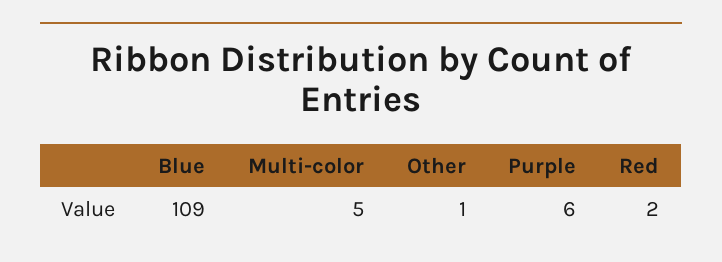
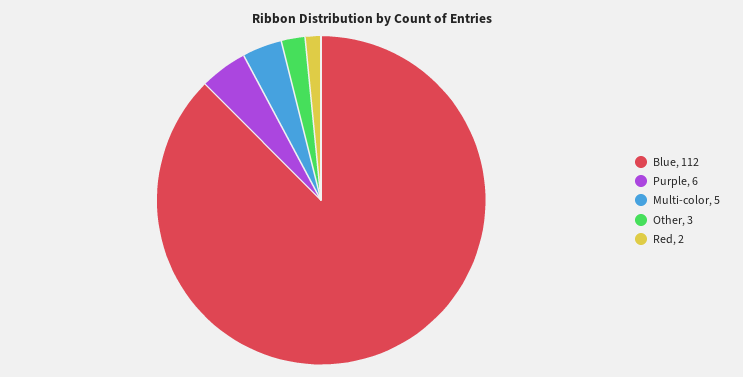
  {
-   "Blue": 109,
+   "Blue": 112,
    "Multi-color": 5,
-   "Other": 1,
+   "Other": 3,
    "Purple": 6,
    "Red": 2
  }

